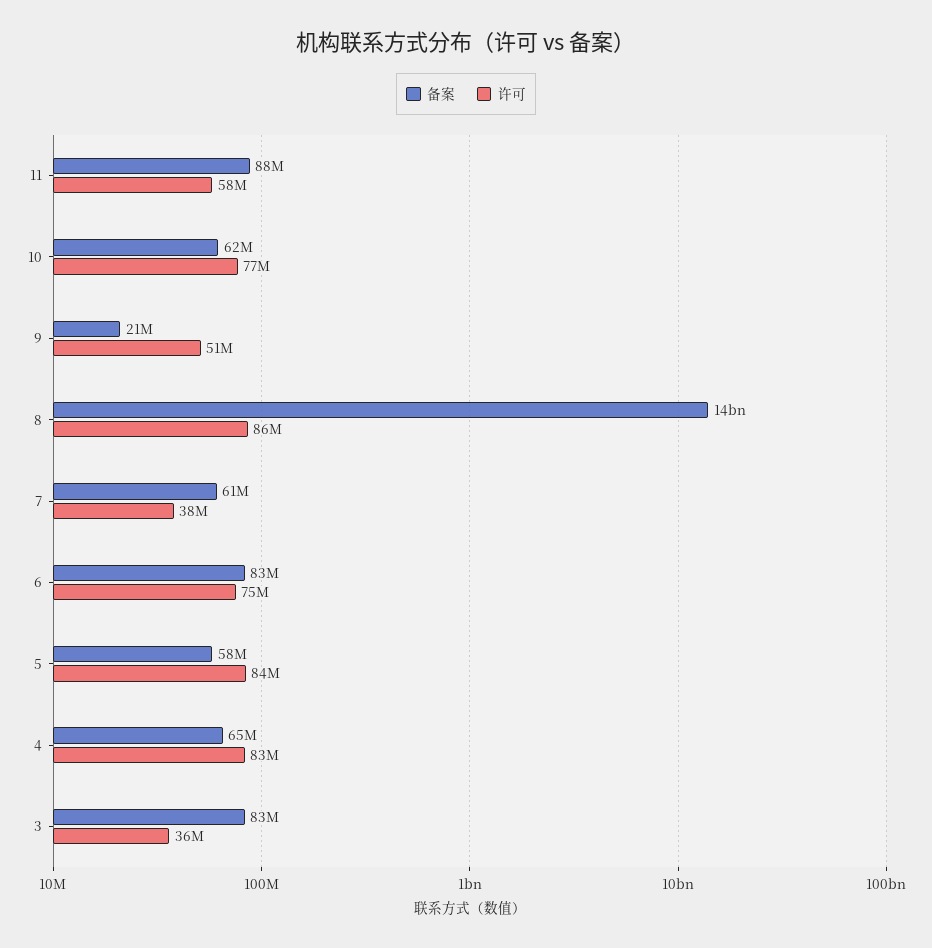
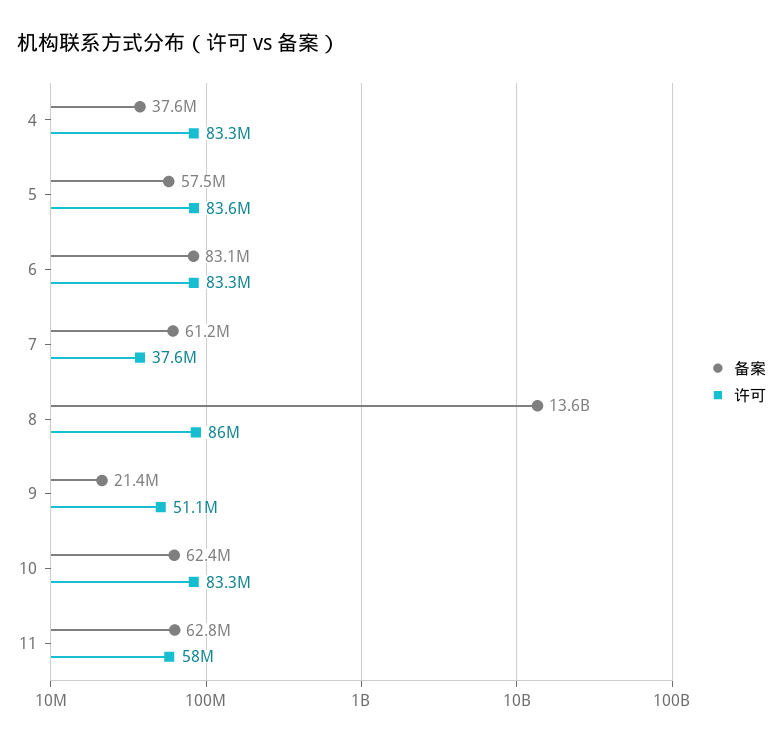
  {
    "备案": {
-     "11": 88000000,
+     "11": 62800000,
      "10": 62400000,
      "9": 21400000,
      "8": 13600000000,
      "7": 61200000,
      "6": 83100000,
      "5": 57500000,
-     "4": 65000000,
+     "4": 37600000
-     "3": 83000000
    },
    "许可": {
      "11": 58000000,
-     "10": 77000000,
+     "10": 83300000,
      "9": 51100000,
      "8": 86000000,
      "7": 37600000,
-     "6": 75000000,
+     "6": 83300000,
      "5": 83600000,
-     "4": 83300000,
+     "4": 83300000
-     "3": 36000000
    }
  }

